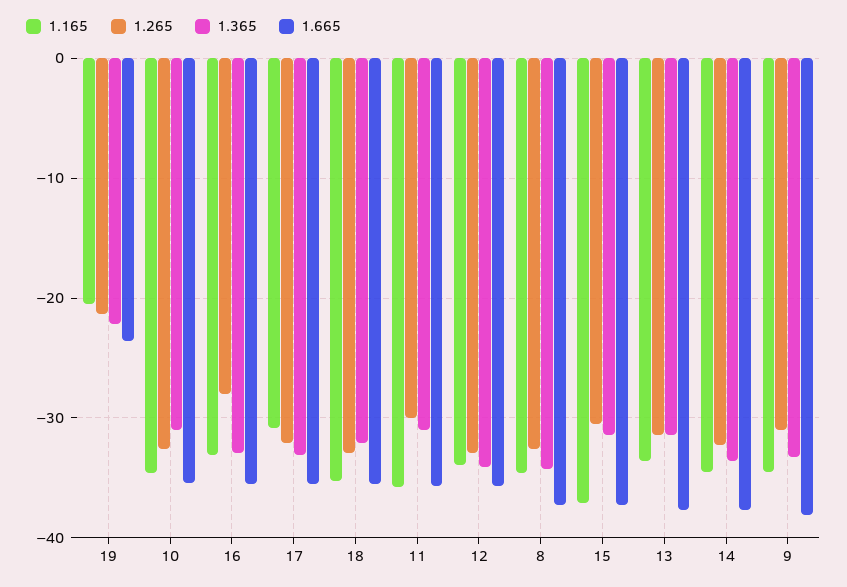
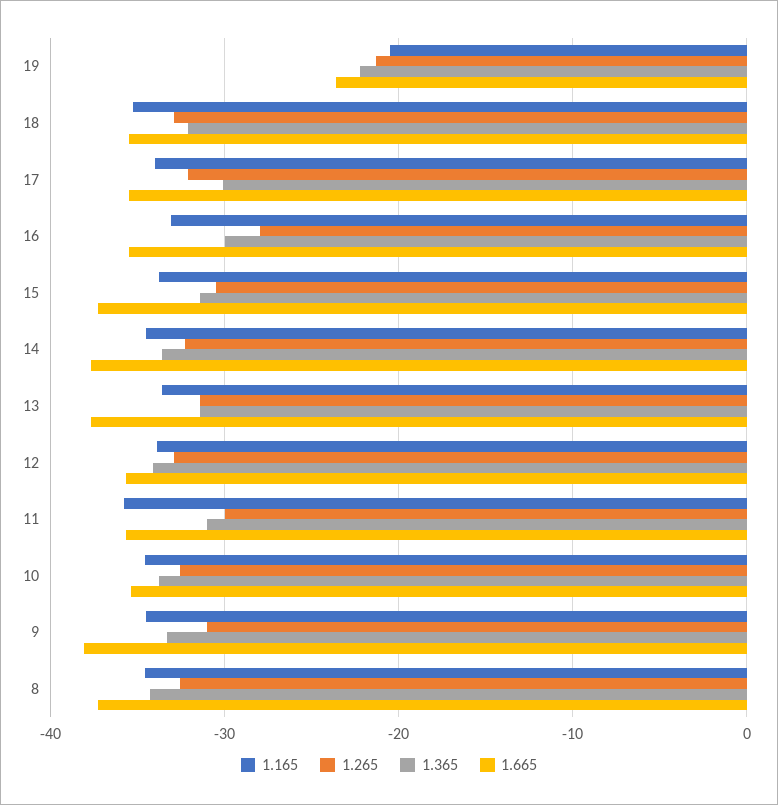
  {
    "1.165": {
      "19": -21,
      "10": -35,
      "16": -33,
-     "17": -31,
+     "17": -34,
      "18": -35,
      "11": -36,
      "12": -34,
      "8": -35,
-     "15": -37,
+     "15": -34,
      "13": -34,
      "14": -35,
      "9": -35
    },
    "1.265": {
      "19": -21,
      "10": -33,
      "16": -28,
      "17": -32,
      "18": -33,
      "11": -30,
      "12": -33,
      "8": -33,
      "15": -31,
      "13": -31,
      "14": -32,
      "9": -31
    },
    "1.365": {
      "19": -22,
-     "10": -31,
+     "10": -34,
-     "16": -33,
+     "16": -30,
-     "17": -33,
+     "17": -30,
      "18": -32,
      "11": -31,
      "12": -34,
      "8": -34,
      "15": -31,
      "13": -31,
      "14": -34,
      "9": -33
    },
    "1.665": {
      "19": -24,
      "10": -35,
      "16": -36,
      "17": -36,
      "18": -36,
      "11": -36,
      "12": -36,
      "8": -37,
      "15": -37,
      "13": -38,
      "14": -38,
      "9": -38
    }
  }

